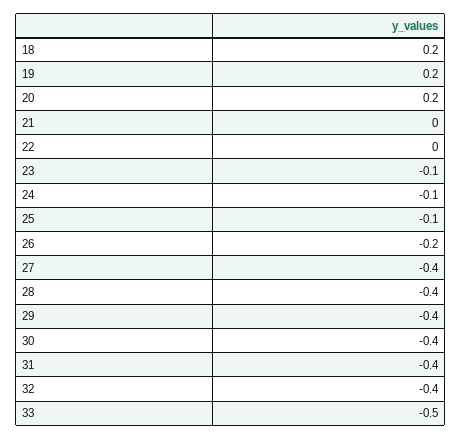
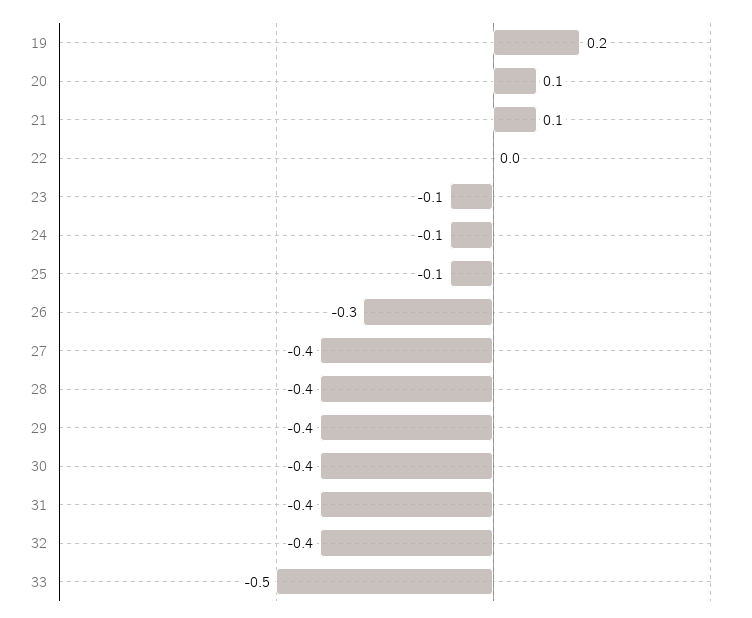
  {
-   "18": 0.2,
    "19": 0.2,
-   "20": 0.2,
+   "20": 0.1,
-   "21": 0,
+   "21": 0.1,
    "22": 0,
    "23": -0.1,
    "24": -0.1,
    "25": -0.1,
-   "26": -0.2,
+   "26": -0.3,
    "27": -0.4,
    "28": -0.4,
    "29": -0.4,
    "30": -0.4,
    "31": -0.4,
    "32": -0.4,
    "33": -0.5
  }

